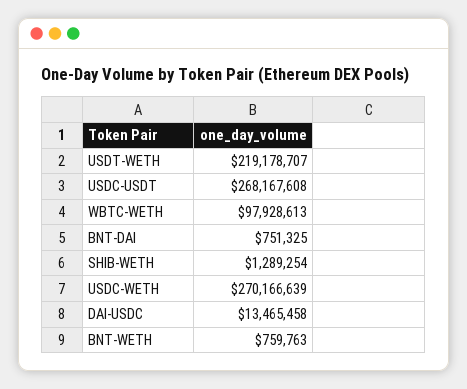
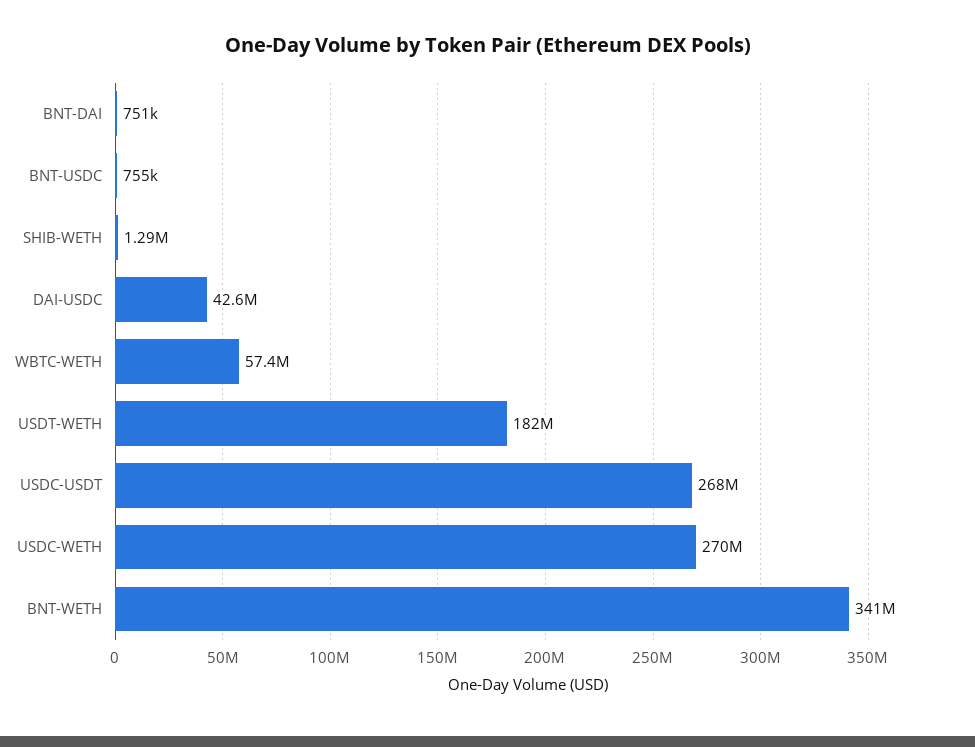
  {
-   "USDT-WETH": 219178707,
+   "USDT-WETH": 182000000,
    "USDC-USDT": 268167608,
-   "WBTC-WETH": 97928613,
+   "WBTC-WETH": 57400000,
    "BNT-DAI": 751325,
    "SHIB-WETH": 1289254,
    "USDC-WETH": 270166639,
-   "DAI-USDC": 13465458,
+   "DAI-USDC": 42600000,
-   "BNT-WETH": 759763
+   "BNT-WETH": 341000000,
+   "BNT-USDC": 755000
  }

